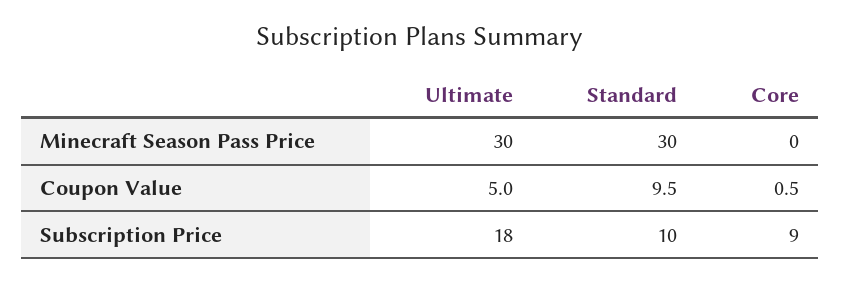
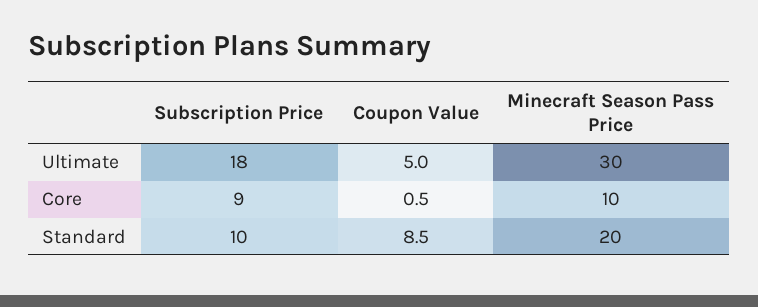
  {
    "Ultimate": {
      "Minecraft Season Pass Price": 30,
      "Coupon Value": 5,
      "Subscription Price": 18
    },
    "Standard": {
-     "Minecraft Season Pass Price": 30,
+     "Minecraft Season Pass Price": 20,
-     "Coupon Value": 9.5,
+     "Coupon Value": 8.5,
      "Subscription Price": 10
    },
    "Core": {
-     "Minecraft Season Pass Price": 0,
+     "Minecraft Season Pass Price": 10,
      "Coupon Value": 0.5,
      "Subscription Price": 9
    }
  }

